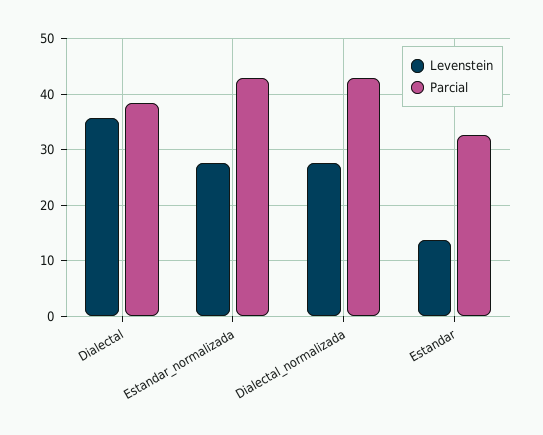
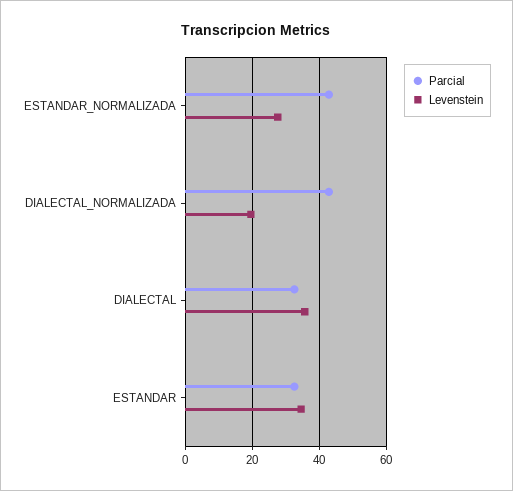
  {
    "Levenstein": {
      "Dialectal": 36,
      "Estandar_normalizada": 28,
-     "Dialectal_normalizada": 28,
+     "Dialectal_normalizada": 20,
-     "Estandar": 14
+     "Estandar": 34
    },
    "Parcial": {
-     "Dialectal": 38,
+     "Dialectal": 32,
      "Estandar_normalizada": 42,
      "Dialectal_normalizada": 42,
      "Estandar": 32
    }
  }

